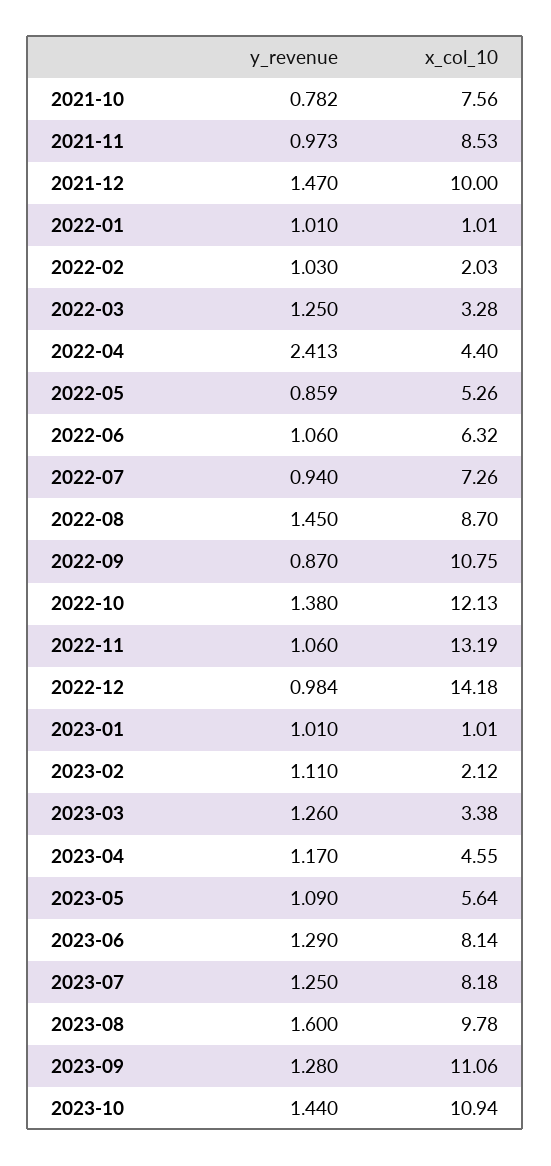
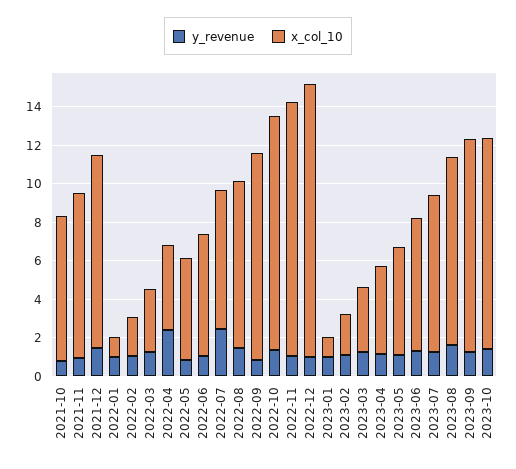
  {
    "y_revenue": {
      "2021-10": 0.782,
      "2021-11": 0.973,
      "2021-12": 1.47,
      "2022-01": 1.01,
      "2022-02": 1.03,
      "2022-03": 1.25,
      "2022-04": 2.413,
      "2022-05": 0.859,
      "2022-06": 1.06,
-     "2022-07": 0.94,
+     "2022-07": 2.5,
      "2022-08": 1.45,
      "2022-09": 0.87,
      "2022-10": 1.38,
      "2022-11": 1.06,
      "2022-12": 0.984,
      "2023-01": 1.01,
      "2023-02": 1.11,
      "2023-03": 1.26,
      "2023-04": 1.17,
      "2023-05": 1.09,
      "2023-06": 1.29,
      "2023-07": 1.25,
      "2023-08": 1.6,
      "2023-09": 1.28,
      "2023-10": 1.44
    },
    "x_col_10": {
      "2021-10": 7.56,
      "2021-11": 8.53,
      "2021-12": 10,
      "2022-01": 1.01,
      "2022-02": 2.03,
      "2022-03": 3.28,
      "2022-04": 4.4,
      "2022-05": 5.26,
      "2022-06": 6.32,
      "2022-07": 7.26,
      "2022-08": 8.7,
      "2022-09": 10.75,
      "2022-10": 12.13,
      "2022-11": 13.19,
      "2022-12": 14.18,
      "2023-01": 1.01,
      "2023-02": 2.12,
      "2023-03": 3.38,
      "2023-04": 4.55,
      "2023-05": 5.64,
-     "2023-06": 8.14,
+     "2023-06": 7,
      "2023-07": 8.18,
      "2023-08": 9.78,
      "2023-09": 11.06,
      "2023-10": 10.94
    }
  }

